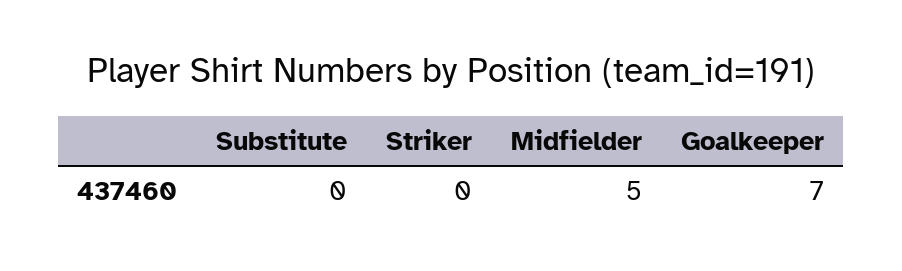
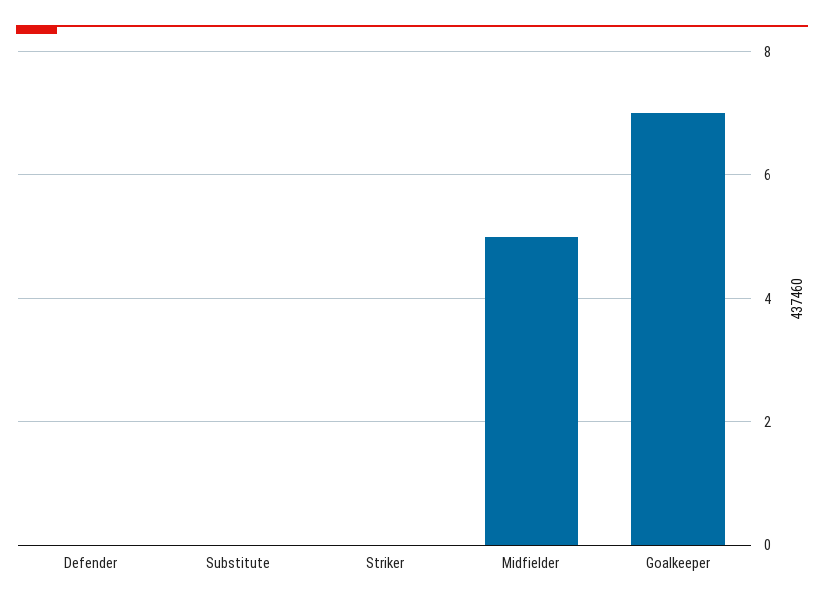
  {
    "Substitute": 0,
    "Striker": 0,
    "Midfielder": 5,
-   "Goalkeeper": 7
+   "Goalkeeper": 7,
+   "Defender": 0
  }

